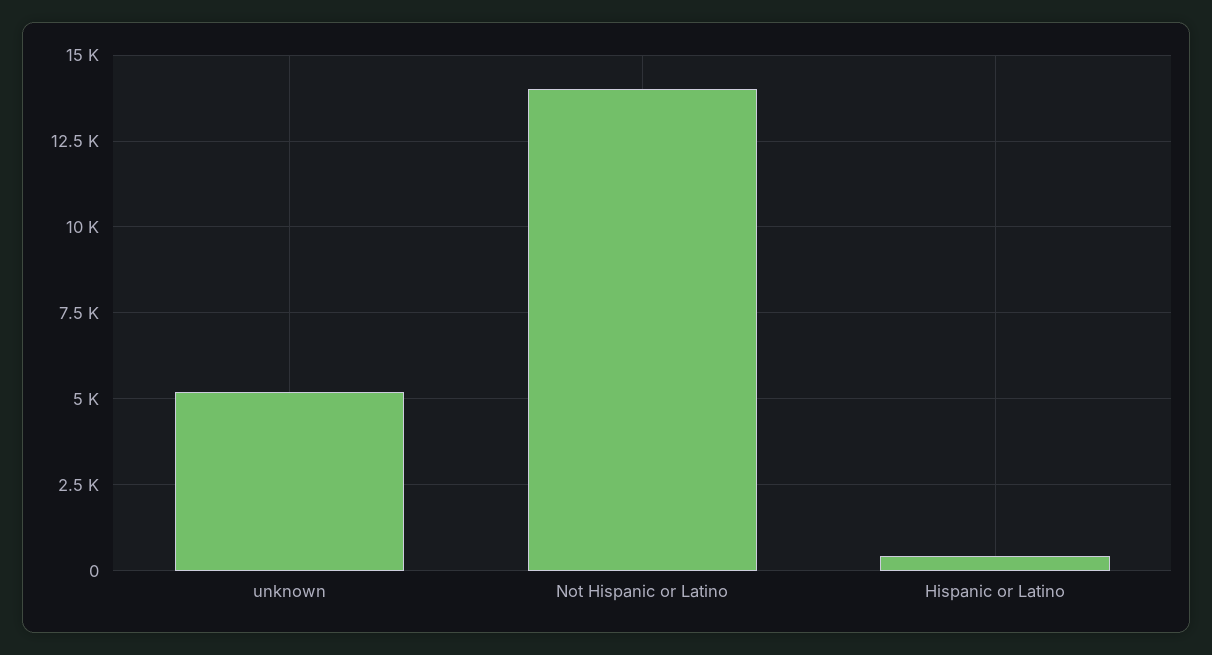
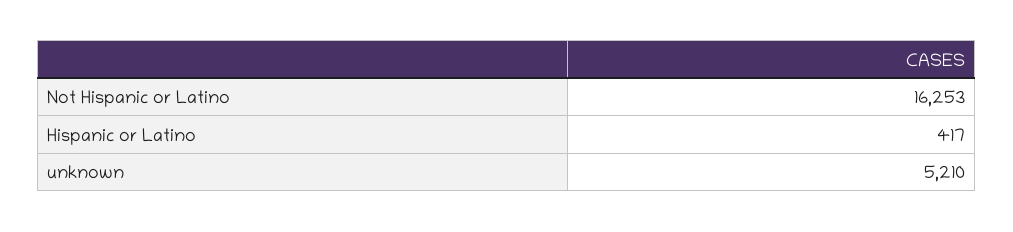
  {
    "unknown": 5210,
-   "Not Hispanic or Latino": 14000,
+   "Not Hispanic or Latino": 16253,
    "Hispanic or Latino": 417
  }

